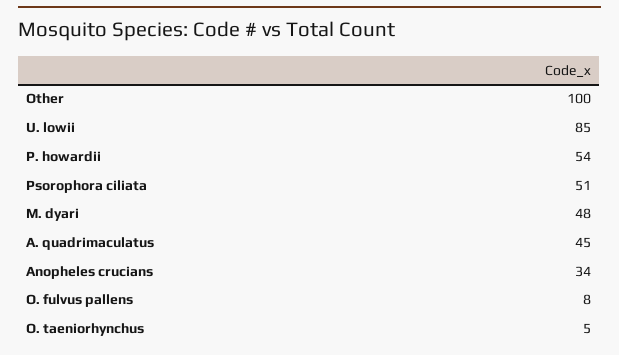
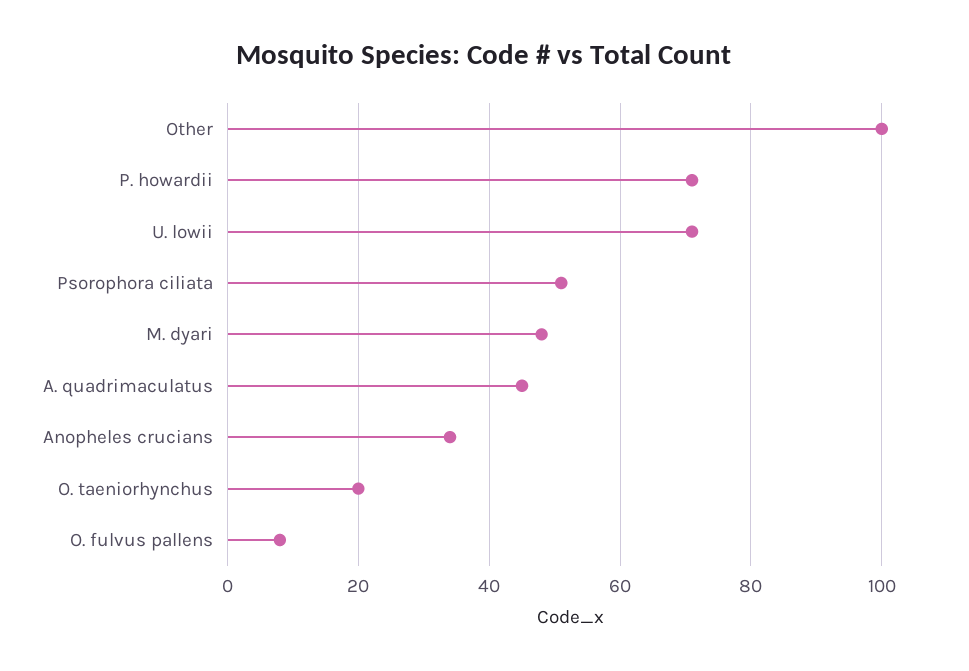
  {
    "Other": 100,
-   "U. lowii": 85,
+   "U. lowii": 70,
-   "P. howardii": 54,
+   "P. howardii": 70,
    "Psorophora ciliata": 51,
    "M. dyari": 48,
    "A. quadrimaculatus": 45,
    "Anopheles crucians": 34,
    "O. fulvus pallens": 8,
-   "O. taeniorhynchus": 5
+   "O. taeniorhynchus": 20
  }

